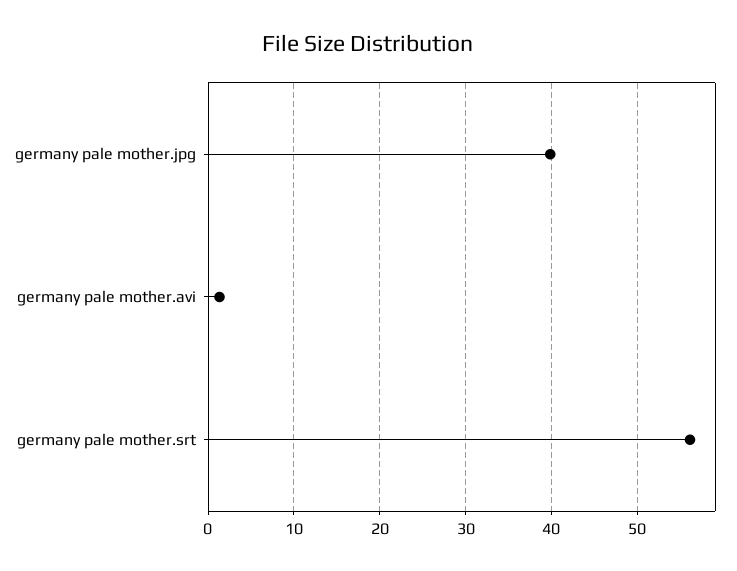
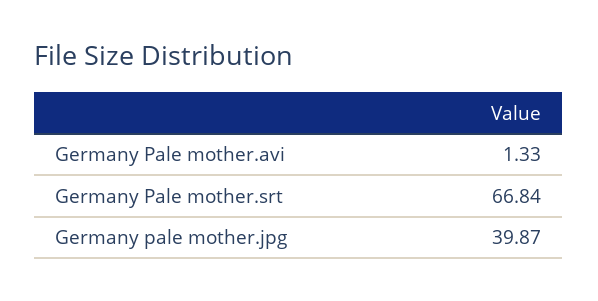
  {
    "germany pale mother.jpg": 39.87,
    "germany pale mother.avi": 1.33,
-   "germany pale mother.srt": 56
+   "germany pale mother.srt": 66.84
  }

